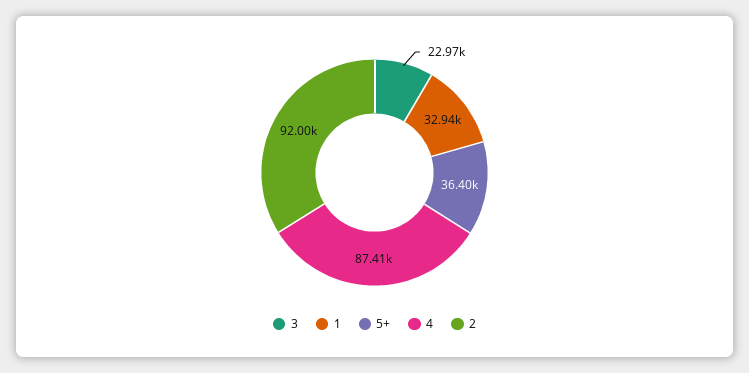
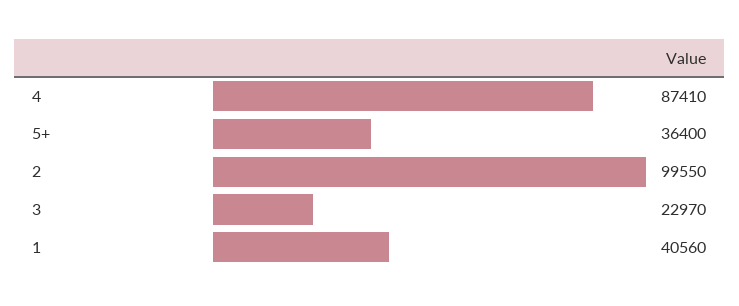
  {
    "3": 22970,
-   "1": 32940,
+   "1": 40560,
    "5+": 36400,
    "4": 87410,
-   "2": 92000
+   "2": 99550
  }

